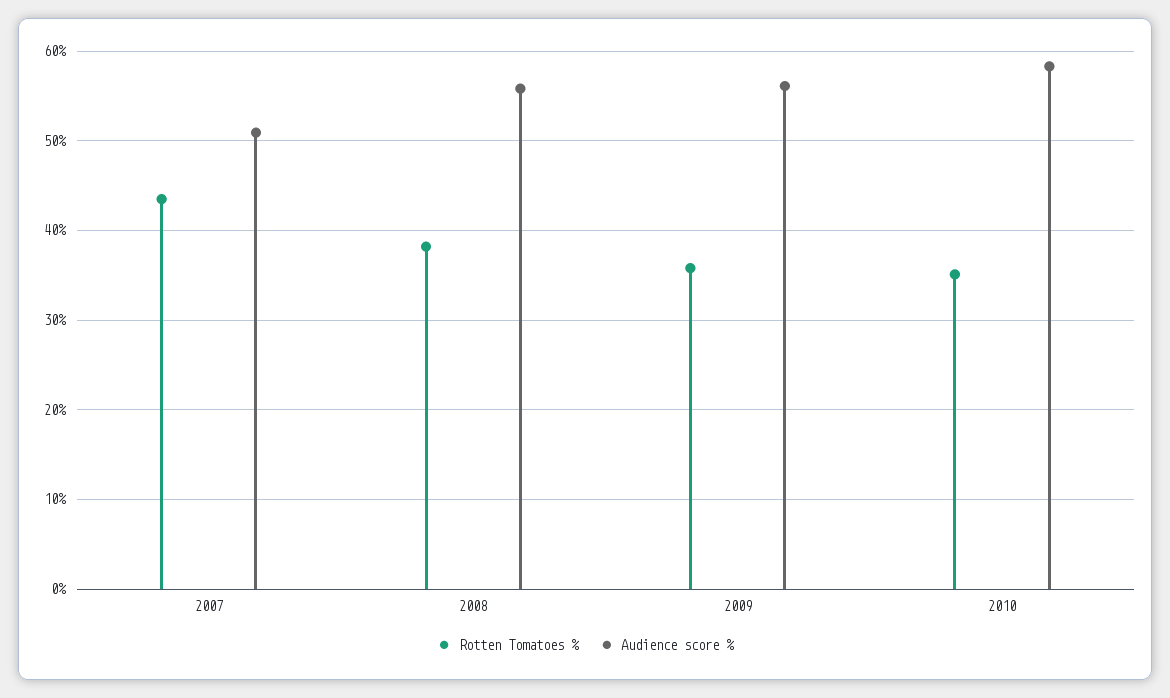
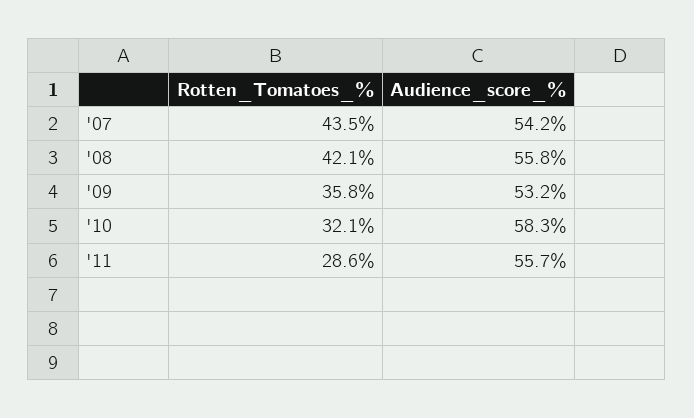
  {
    "Rotten Tomatoes %": {
      "2007": 43.5,
-     "2008": 38,
+     "2008": 42.1,
      "2009": 35.8,
-     "2010": 35
+     "2010": 32.1,
+     "'11": 28.6
    },
    "Audience score %": {
-     "2007": 51,
+     "2007": 54.2,
      "2008": 55.8,
-     "2009": 56,
+     "2009": 53.2,
-     "2010": 58.3
+     "2010": 58.3,
+     "'11": 55.7
    }
  }

